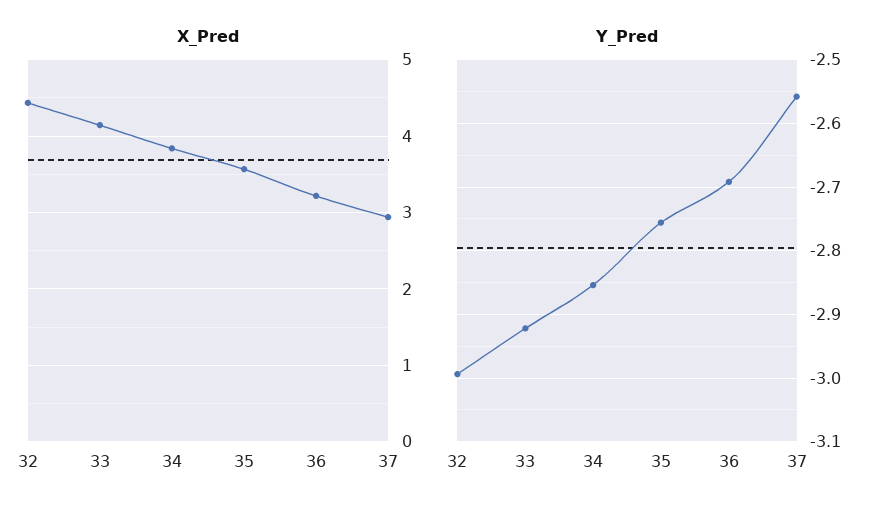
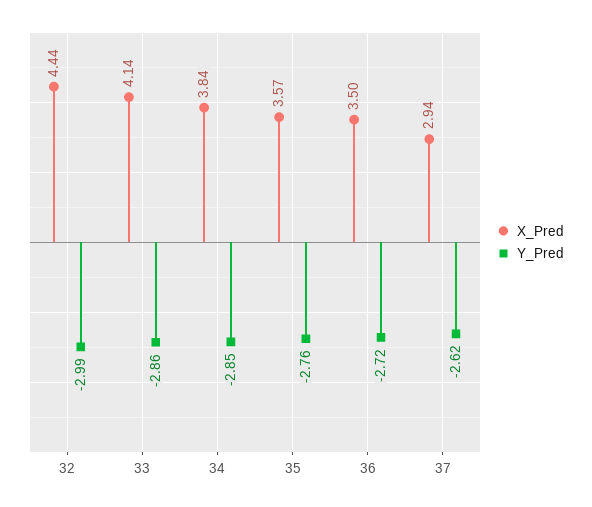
  {
    "X_Pred": {
      "32": 4.44,
      "33": 4.14,
      "34": 3.84,
      "35": 3.57,
-     "36": 3.2,
+     "36": 3.5,
      "37": 2.94
    },
    "Y_Pred": {
      "32": -2.99,
-     "33": -2.92,
+     "33": -2.86,
      "34": -2.85,
      "35": -2.76,
-     "36": -2.69,
+     "36": -2.72,
-     "37": -2.56
+     "37": -2.62
    }
  }

